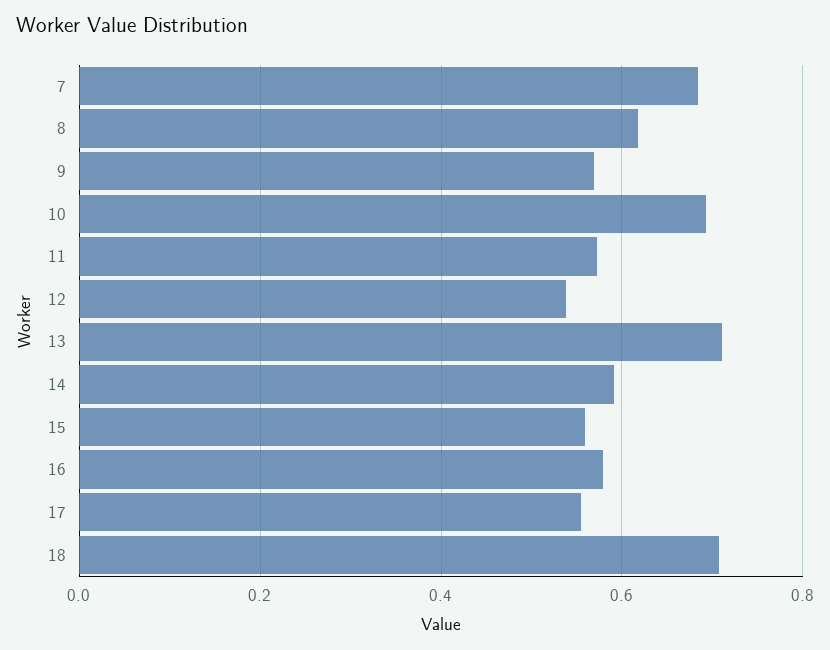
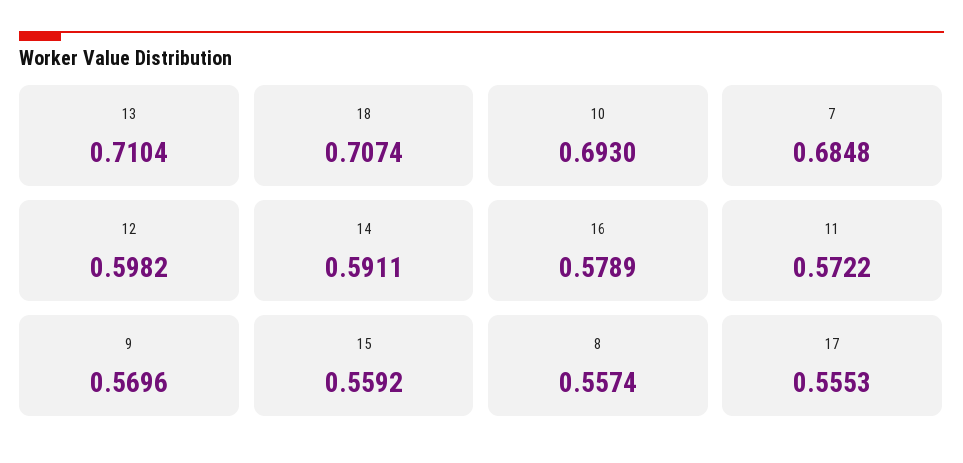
  {
    "7": 0.6848,
-   "8": 0.62,
+   "8": 0.5574,
    "9": 0.5696,
    "10": 0.693,
    "11": 0.5722,
-   "12": 0.54,
+   "12": 0.5982,
    "13": 0.7104,
    "14": 0.5911,
    "15": 0.5592,
    "16": 0.5789,
    "17": 0.5553,
    "18": 0.7074
  }

